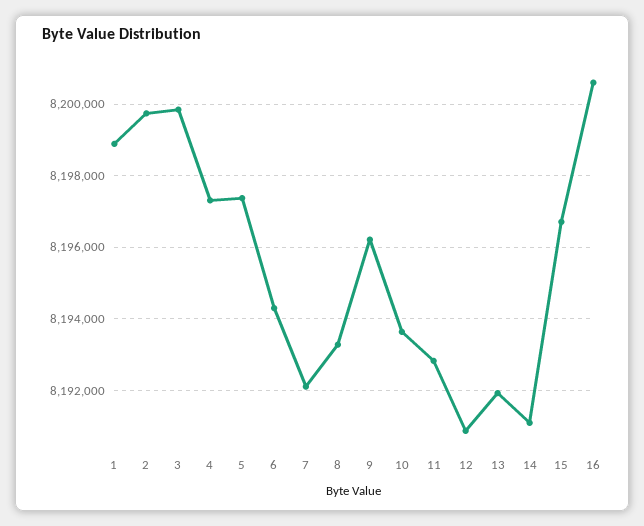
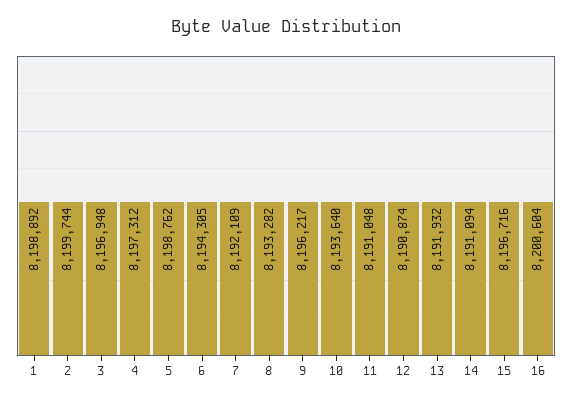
  {
    "1": 8198892,
    "2": 8199744,
-   "3": 8199800,
+   "3": 8196948,
    "4": 8197312,
-   "5": 8197400,
+   "5": 8198762,
    "6": 8194305,
    "7": 8192109,
    "8": 8193282,
    "9": 8196217,
    "10": 8193640,
-   "11": 8192800,
+   "11": 8191048,
    "12": 8190874,
    "13": 8191932,
    "14": 8191094,
    "15": 8196716,
    "16": 8200604
  }

